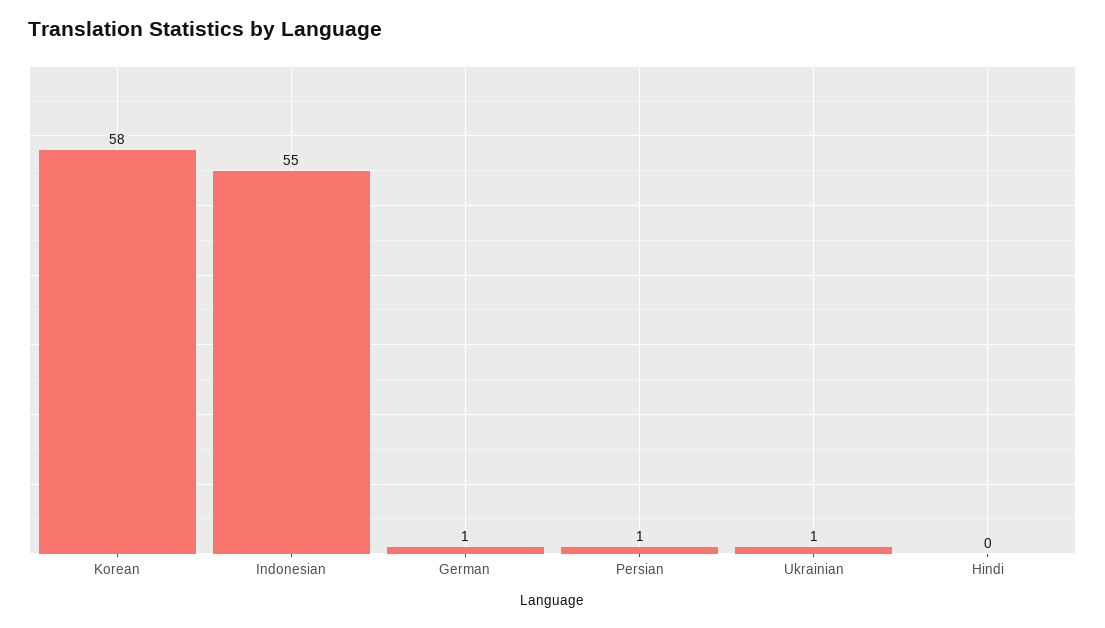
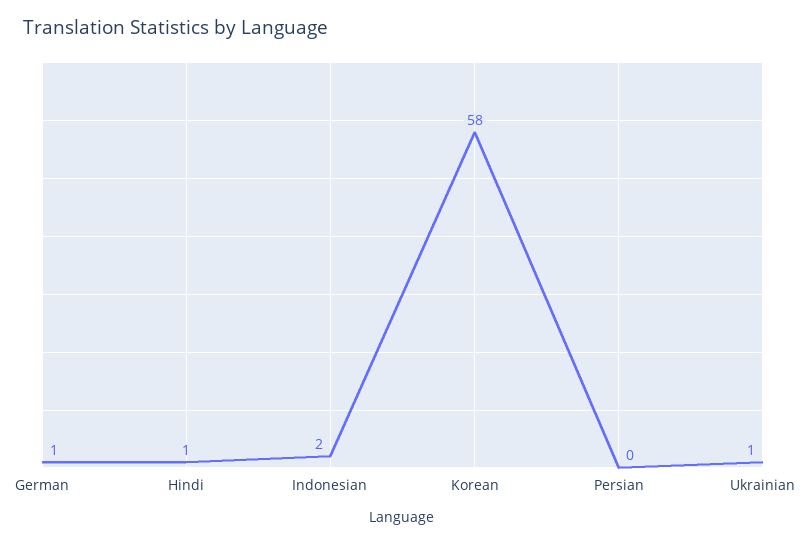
  {
    "Korean": 58,
-   "Indonesian": 55,
+   "Indonesian": 2,
    "German": 1,
-   "Persian": 1,
+   "Persian": 0,
    "Ukrainian": 1,
-   "Hindi": 0
+   "Hindi": 1
  }

